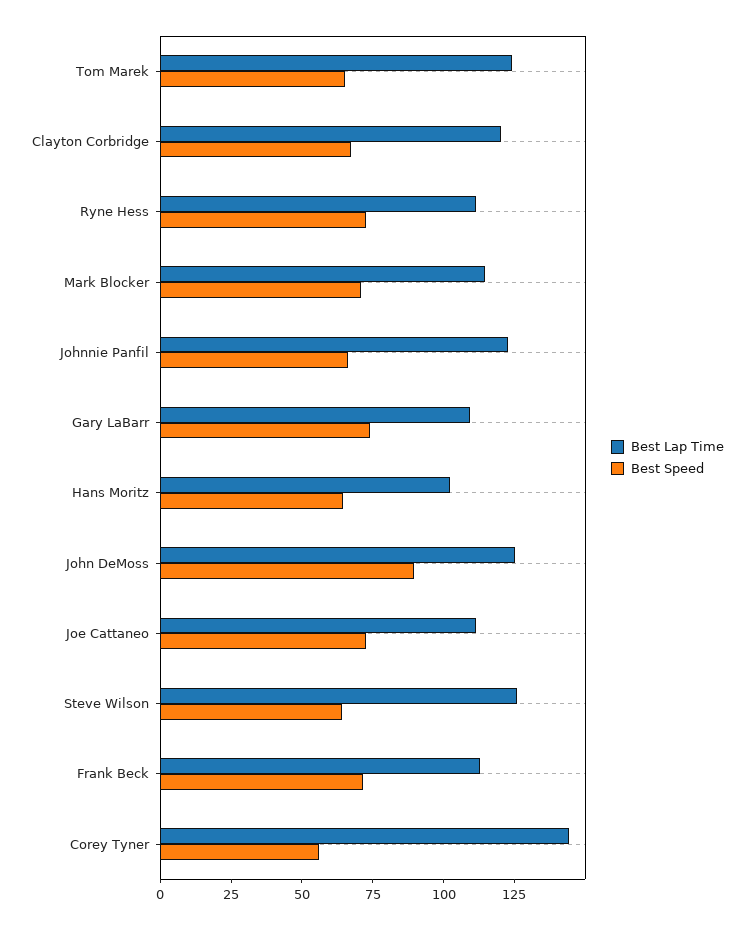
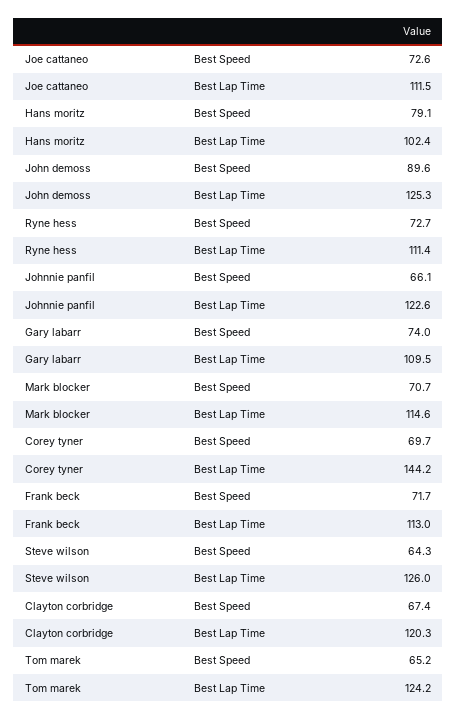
  {
    "Best Lap Time": {
      "Tom Marek": 124.2,
      "Clayton Corbridge": 120.3,
      "Ryne Hess": 111.4,
      "Mark Blocker": 114.6,
      "Johnnie Panfil": 122.6,
      "Gary LaBarr": 109.5,
      "Hans Moritz": 102.4,
      "John DeMoss": 125.3,
      "Joe Cattaneo": 111.5,
      "Steve Wilson": 126,
      "Frank Beck": 113,
      "Corey Tyner": 144.2
    },
    "Best Speed": {
      "Tom Marek": 65.2,
      "Clayton Corbridge": 67.4,
      "Ryne Hess": 72.7,
      "Mark Blocker": 70.7,
      "Johnnie Panfil": 66.1,
      "Gary LaBarr": 74,
-     "Hans Moritz": 65,
+     "Hans Moritz": 79.1,
      "John DeMoss": 89.6,
      "Joe Cattaneo": 72.6,
      "Steve Wilson": 64.3,
      "Frank Beck": 71.7,
-     "Corey Tyner": 55
+     "Corey Tyner": 69.7
    }
  }

